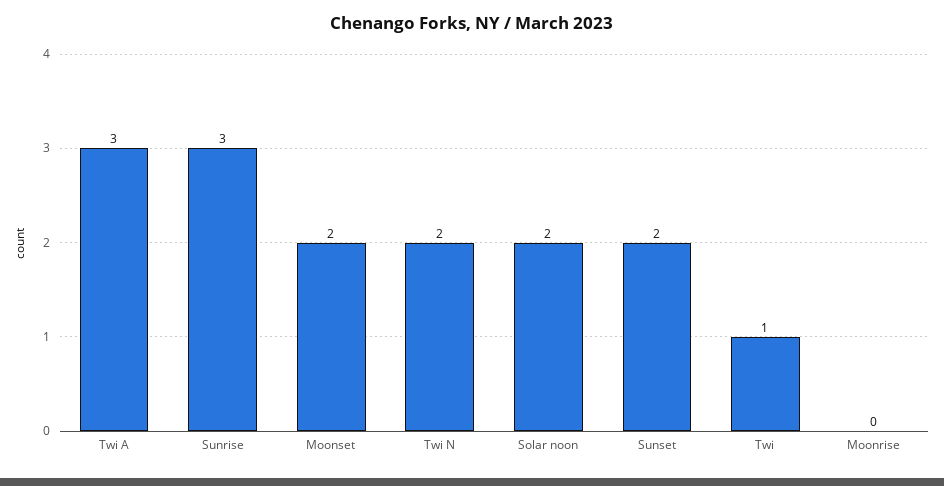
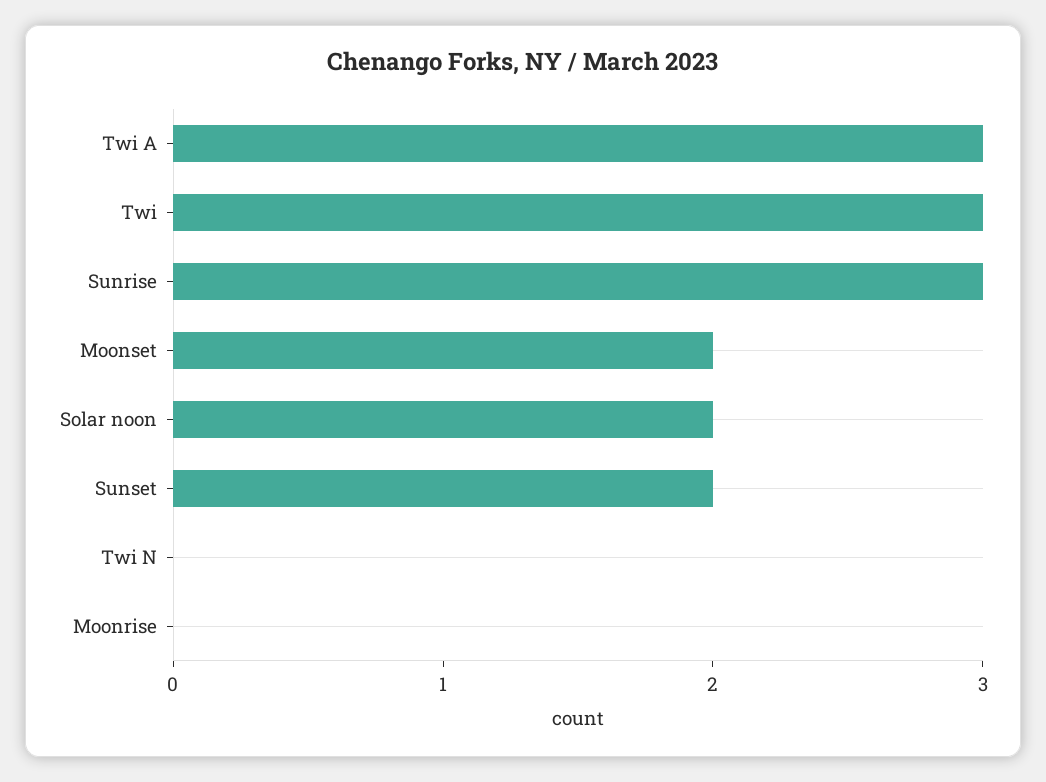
  {
    "Twi A": 3,
    "Sunrise": 3,
    "Moonset": 2,
-   "Twi N": 2,
+   "Twi N": 0,
    "Solar noon": 2,
    "Sunset": 2,
-   "Twi": 1,
+   "Twi": 3,
    "Moonrise": 0
  }

